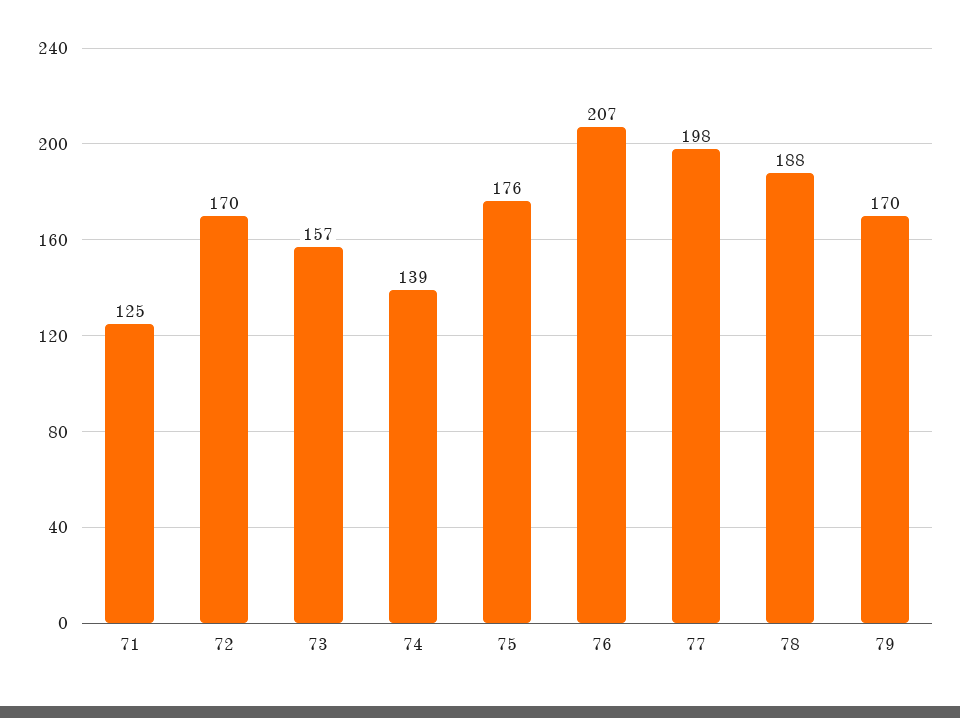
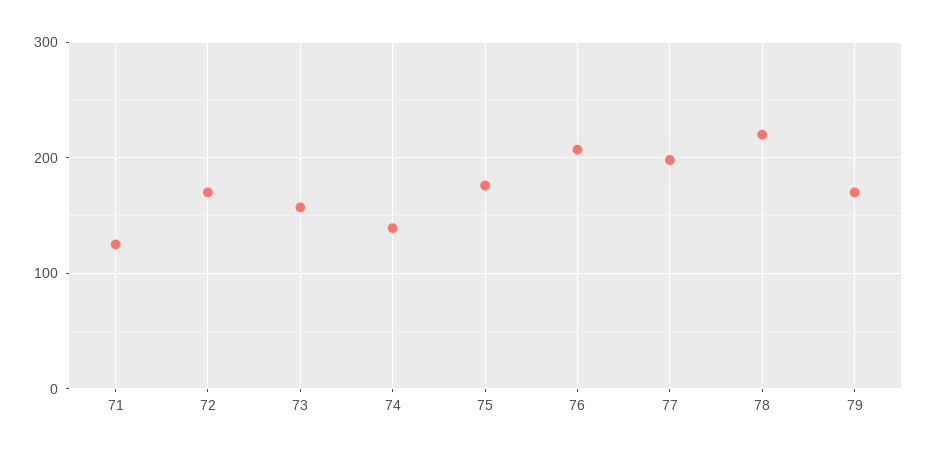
  {
    "71": 125,
    "72": 170,
    "73": 157,
    "74": 139,
    "75": 176,
    "76": 207,
    "77": 198,
-   "78": 188,
+   "78": 220,
    "79": 170
  }

